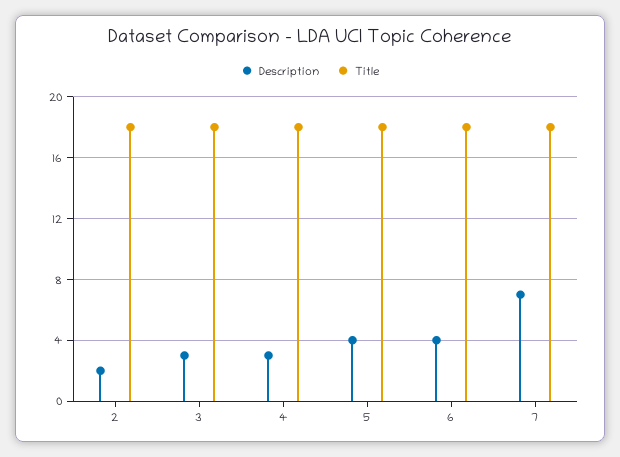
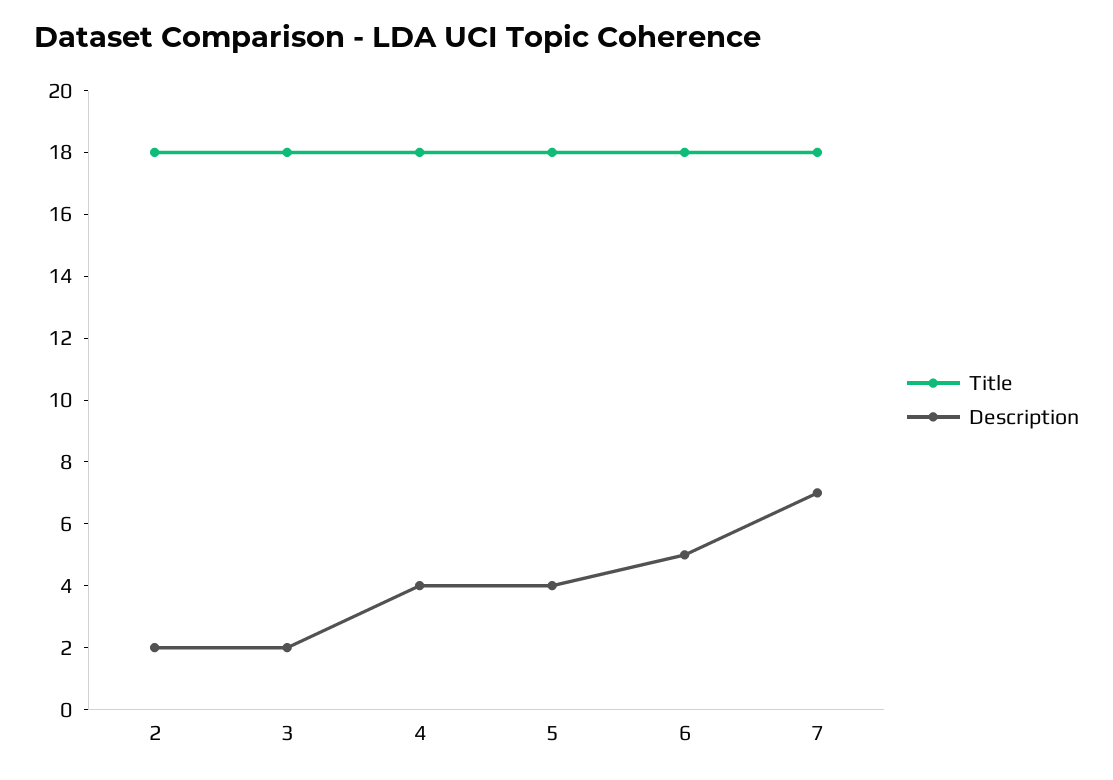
  {
    "Description": {
      "2": 2,
-     "3": 3,
+     "3": 2,
-     "4": 3,
+     "4": 4,
      "5": 4,
-     "6": 4,
+     "6": 5,
      "7": 7
    },
    "Title": {
      "2": 18,
      "3": 18,
      "4": 18,
      "5": 18,
      "6": 18,
      "7": 18
    }
  }

